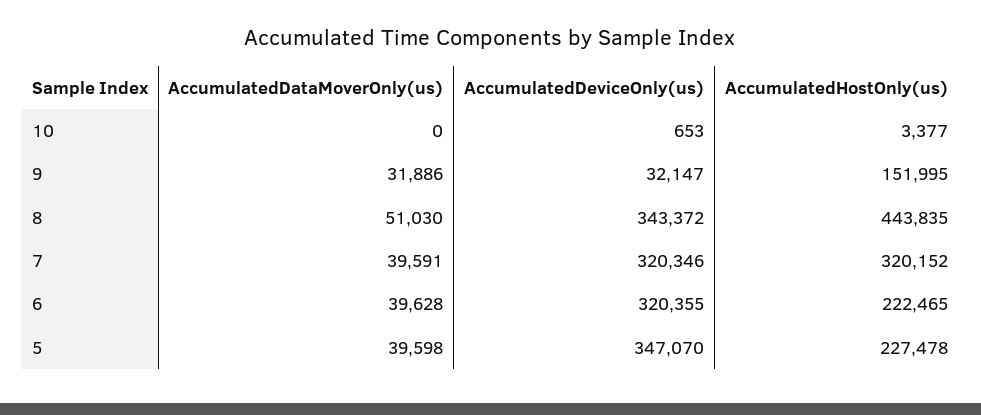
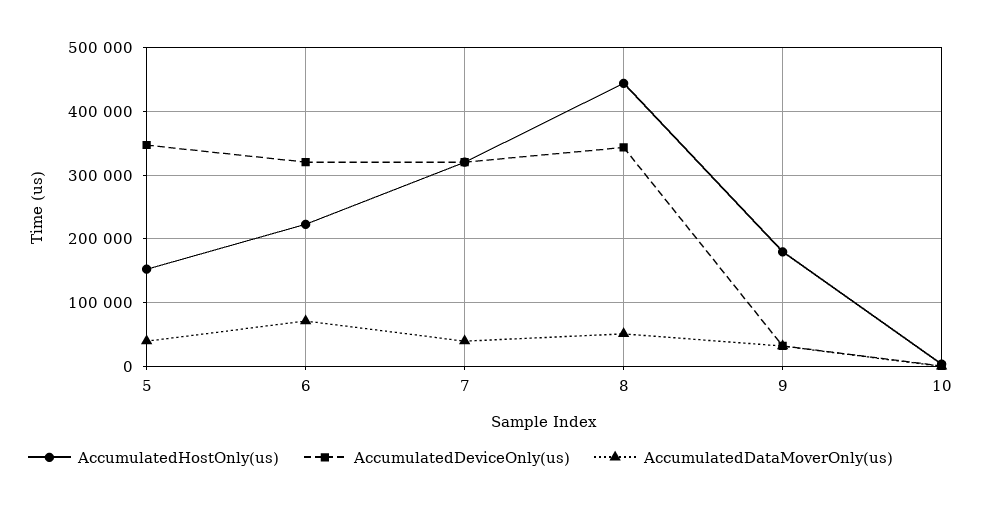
  {
    "AccumulatedDataMoverOnly(us)": {
      "10": 0,
      "9": 31886,
      "8": 51030,
      "7": 39591,
-     "6": 39628,
+     "6": 70000,
      "5": 39598
    },
    "AccumulatedDeviceOnly(us)": {
      "10": 653,
      "9": 32147,
      "8": 343372,
      "7": 320346,
      "6": 320355,
      "5": 347070
    },
    "AccumulatedHostOnly(us)": {
      "10": 3377,
-     "9": 151995,
+     "9": 180000,
      "8": 443835,
      "7": 320152,
      "6": 222465,
-     "5": 227478
+     "5": 150000
    }
  }

